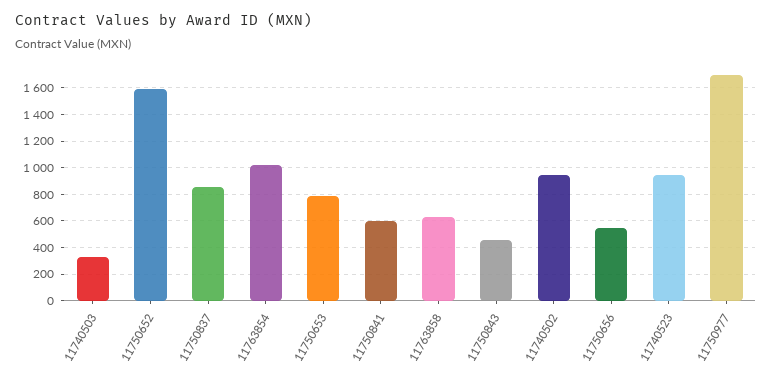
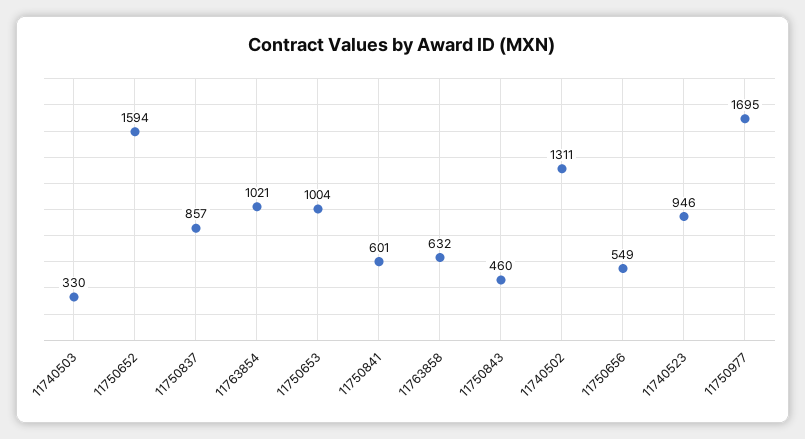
  {
    "11740503": 330,
    "11750652": 1594,
    "11750837": 857,
    "11763854": 1021,
-   "11750653": 800,
+   "11750653": 1004,
    "11750841": 601,
    "11763858": 632,
    "11750843": 460,
-   "11740502": 950,
+   "11740502": 1311,
    "11750656": 549,
    "11740523": 946,
    "11750977": 1695
  }

